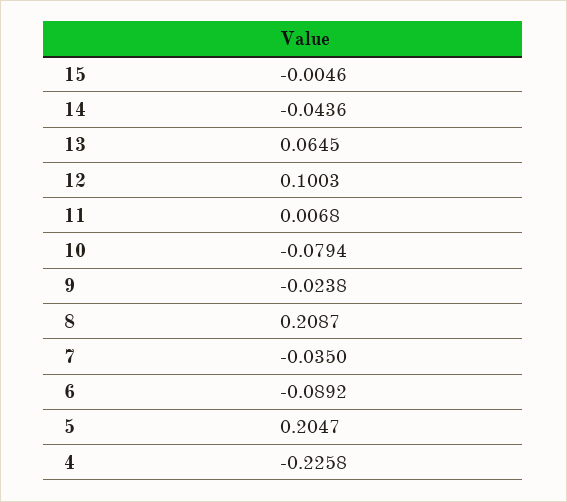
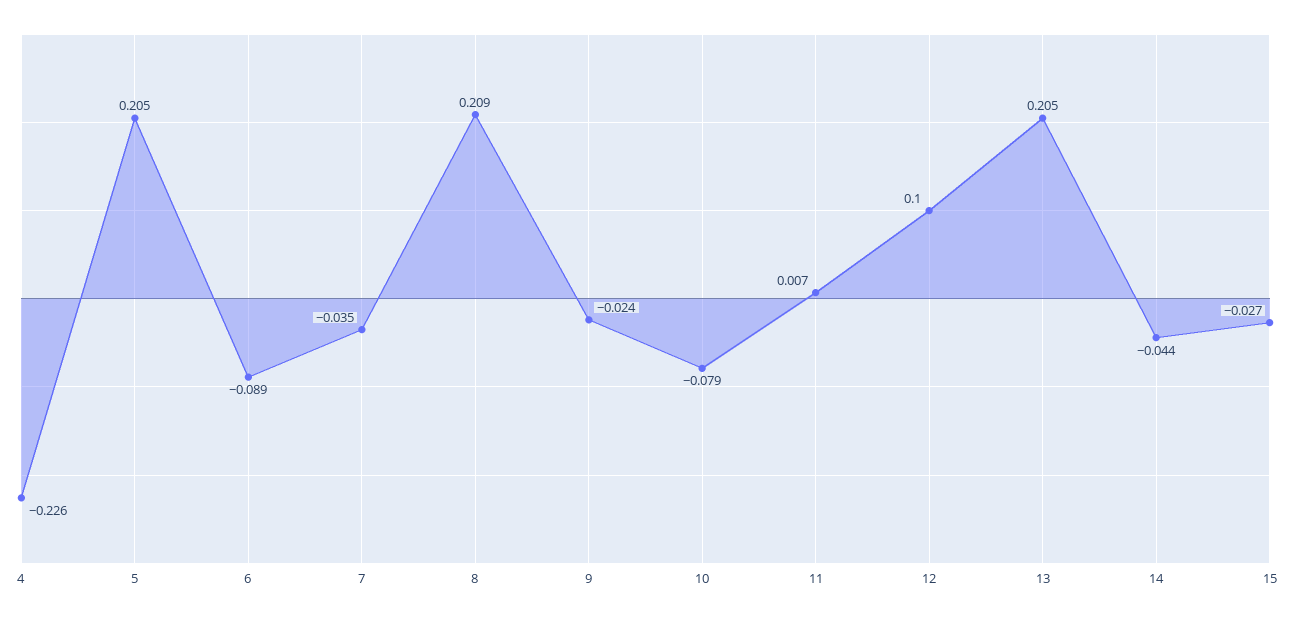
  {
-   "15": -0.0046,
+   "15": -0.027,
    "14": -0.0436,
-   "13": 0.0645,
+   "13": 0.205,
    "12": 0.1003,
    "11": 0.0068,
    "10": -0.0794,
    "9": -0.0238,
    "8": 0.2087,
    "7": -0.035,
    "6": -0.0892,
    "5": 0.2047,
    "4": -0.2258
  }

